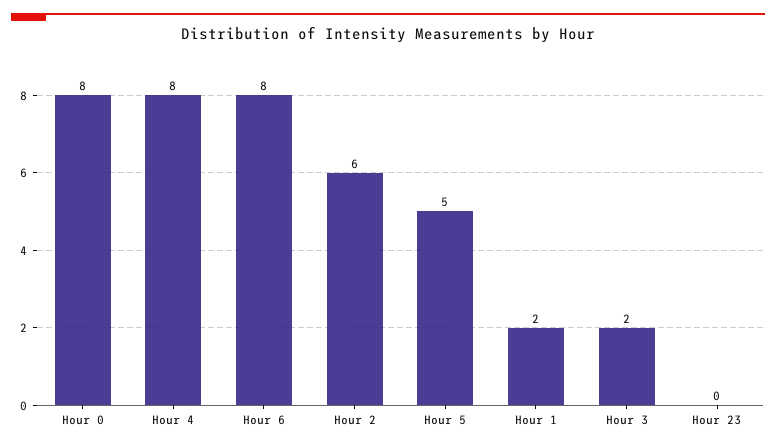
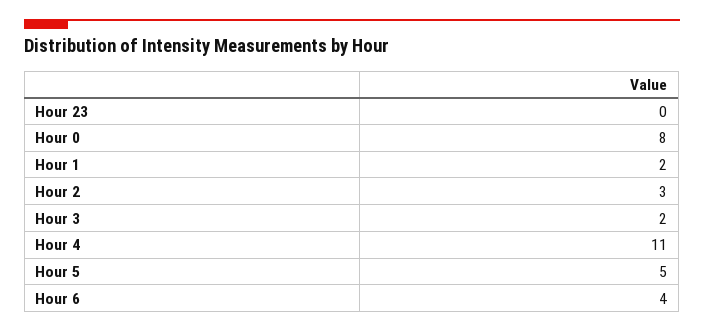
  {
    "Hour 0": 8,
-   "Hour 4": 8,
+   "Hour 4": 11,
-   "Hour 6": 8,
+   "Hour 6": 4,
-   "Hour 2": 6,
+   "Hour 2": 3,
    "Hour 5": 5,
    "Hour 1": 2,
    "Hour 3": 2,
    "Hour 23": 0
  }

